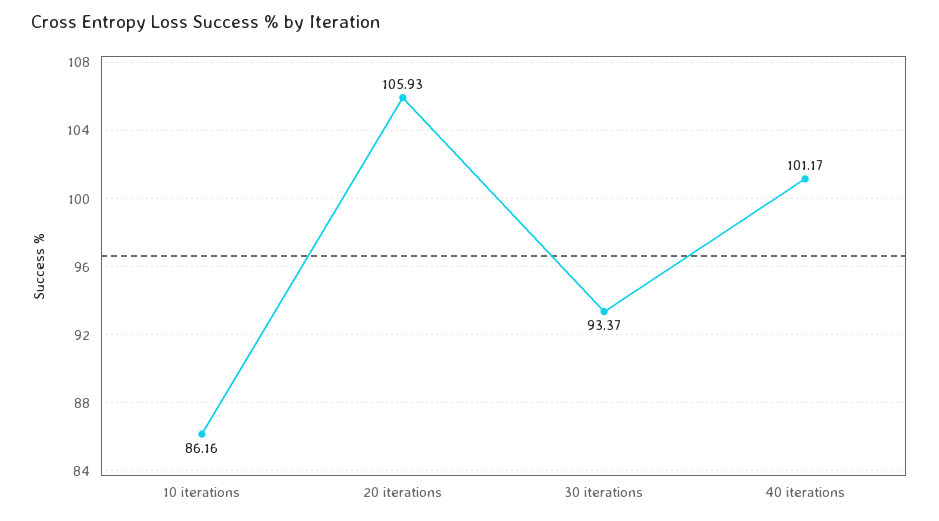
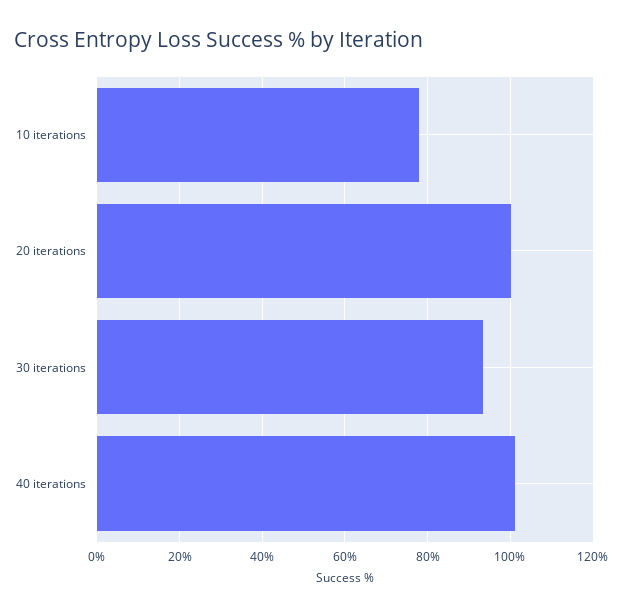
  {
-   "10 iterations": 86.16,
+   "10 iterations": 78,
-   "20 iterations": 105.93,
+   "20 iterations": 100,
    "30 iterations": 93.37,
    "40 iterations": 101.17
  }

